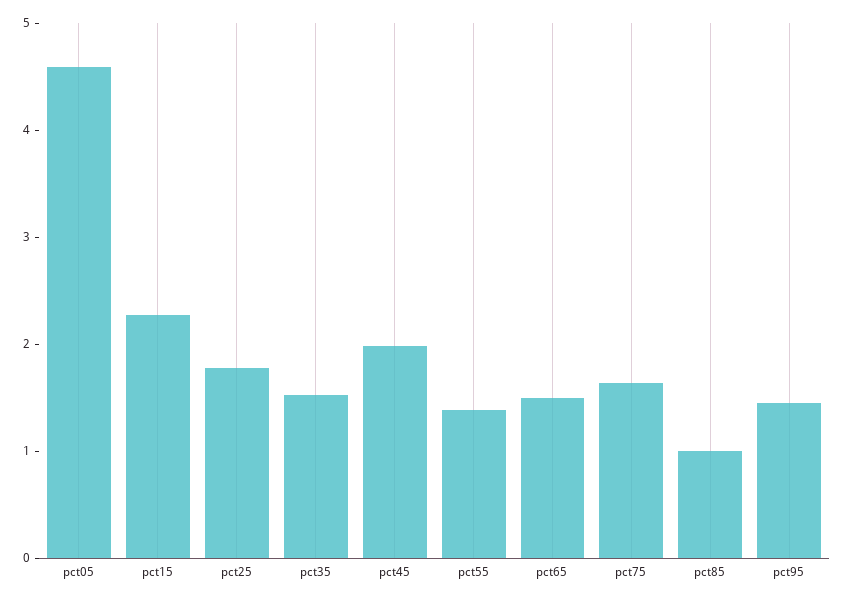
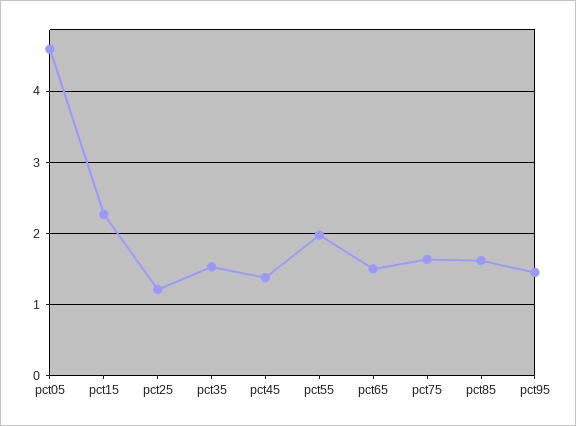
  {
    "pct05": 4.6,
    "pct15": 2.3,
-   "pct25": 1.8,
+   "pct25": 1.2,
    "pct35": 1.5,
-   "pct45": 2,
+   "pct45": 1.4,
-   "pct55": 1.4,
+   "pct55": 2,
    "pct65": 1.5,
    "pct75": 1.6,
-   "pct85": 1,
+   "pct85": 1.6,
    "pct95": 1.5
  }

